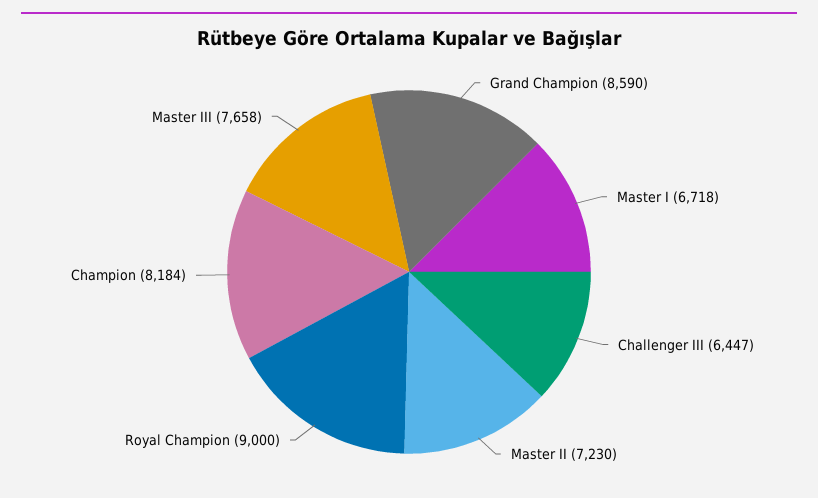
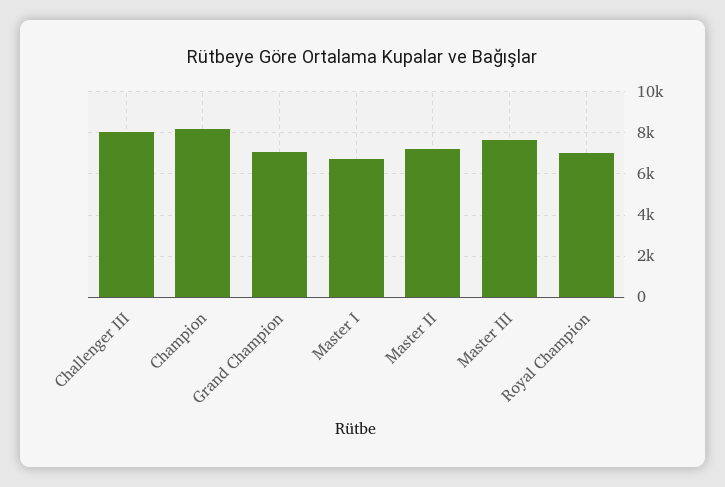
  {
-   "Grand Champion": 8590,
+   "Grand Champion": 7000,
    "Master I": 6718,
-   "Challenger III": 6447,
+   "Challenger III": 8000,
    "Master II": 7230,
-   "Royal Champion": 9000,
+   "Royal Champion": 7000,
    "Champion": 8184,
    "Master III": 7658
  }

